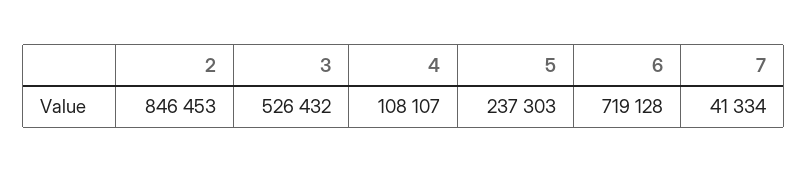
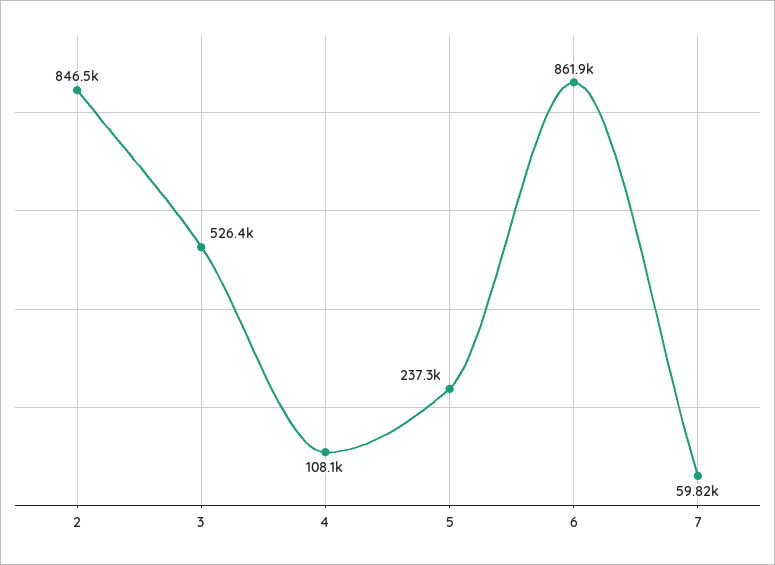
  {
    "2": 846453,
    "3": 526432,
    "4": 108107,
    "5": 237303,
-   "6": 719128,
+   "6": 861900,
-   "7": 41334
+   "7": 59820
  }

